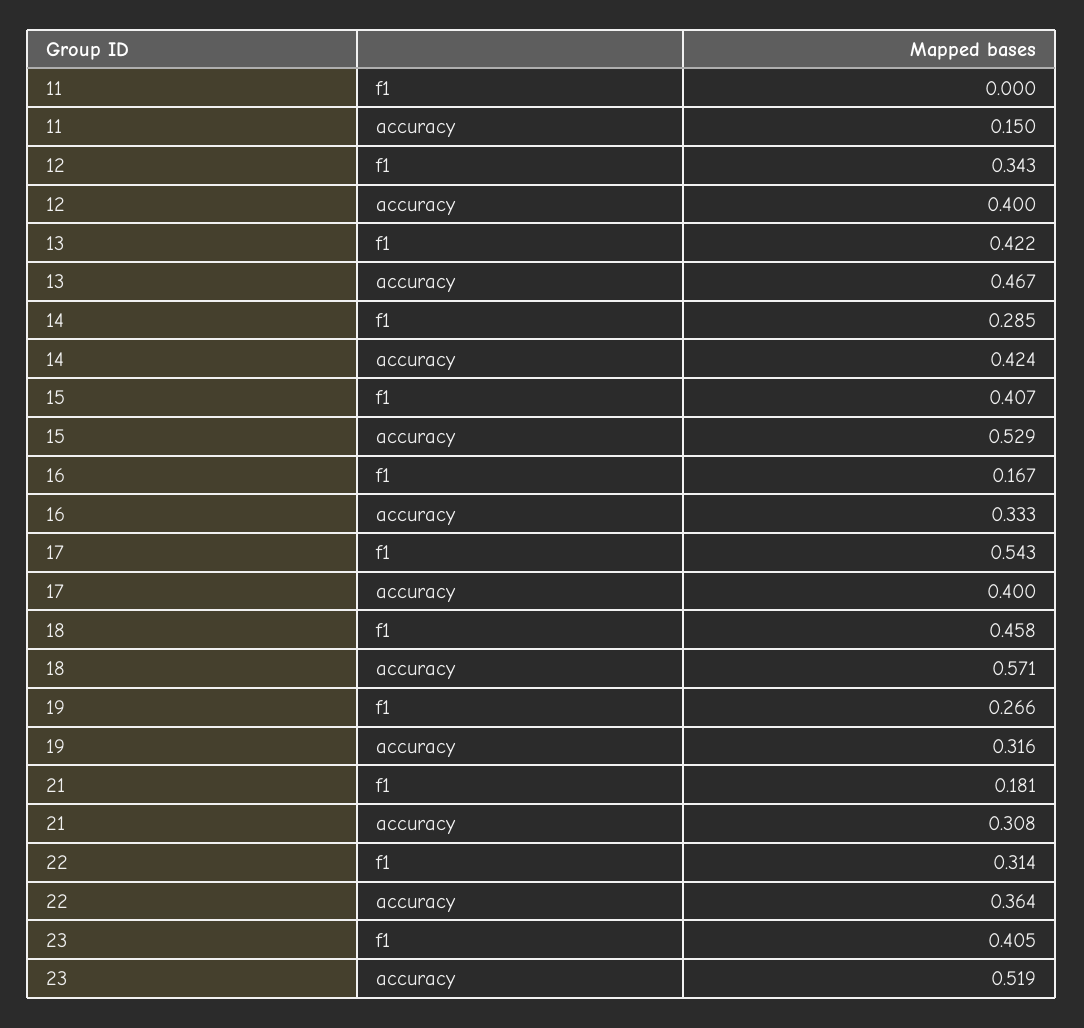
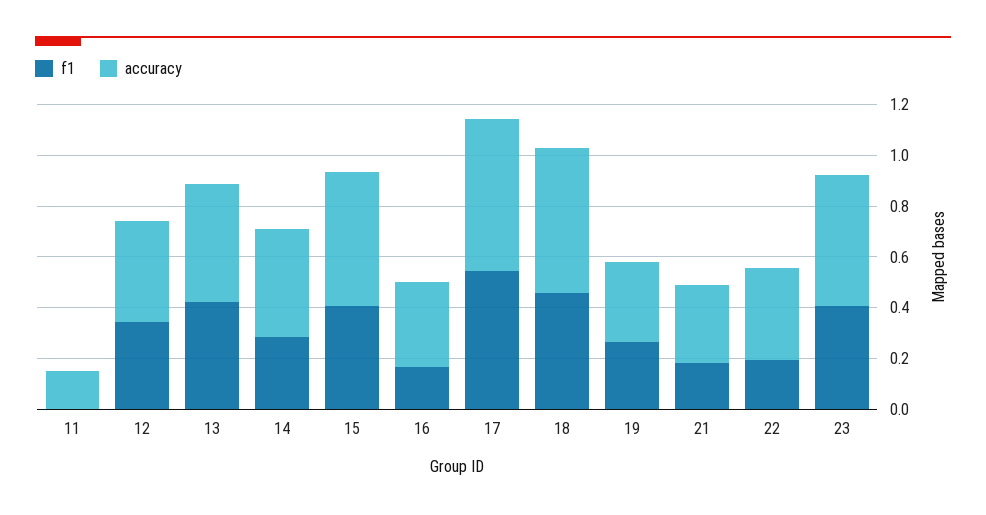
  {
    "f1": {
      "11": 0,
      "12": 0.343,
      "13": 0.422,
      "14": 0.285,
      "15": 0.407,
      "16": 0.167,
      "17": 0.543,
      "18": 0.458,
      "19": 0.266,
      "21": 0.181,
-     "22": 0.314,
+     "22": 0.2,
      "23": 0.405
    },
    "accuracy": {
      "11": 0.15,
      "12": 0.4,
      "13": 0.467,
      "14": 0.424,
      "15": 0.529,
      "16": 0.333,
-     "17": 0.4,
+     "17": 0.6,
      "18": 0.571,
      "19": 0.316,
      "21": 0.308,
      "22": 0.364,
      "23": 0.519
    }
  }

